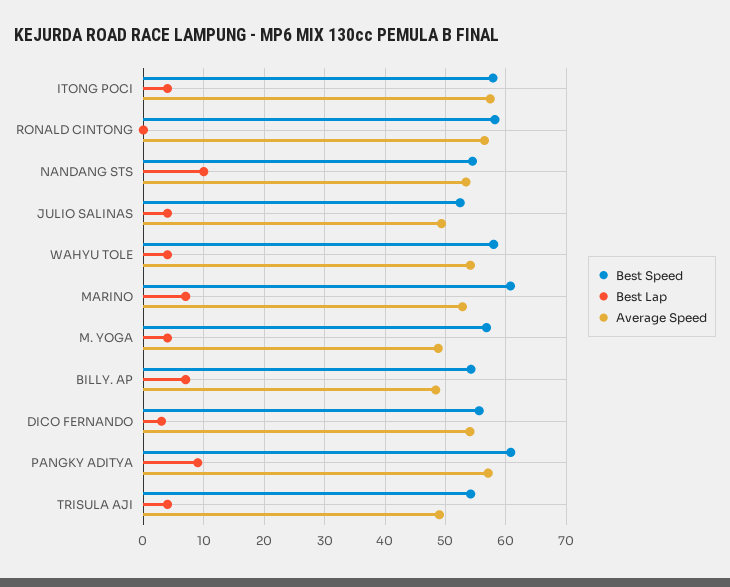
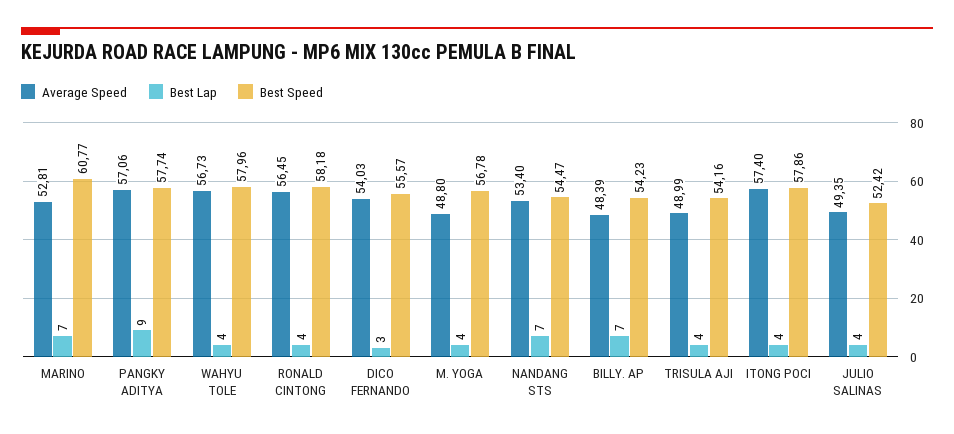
  {
    "Best Speed": {
      "ITONG POCI": 57.86,
      "RONALD CINTONG": 58.18,
      "NANDANG STS": 54.47,
      "JULIO SALINAS": 52.42,
      "WAHYU TOLE": 57.96,
      "MARINO": 60.77,
      "M. YOGA": 56.78,
      "BILLY. AP": 54.23,
      "DICO FERNANDO": 55.57,
-     "PANGKY ADITYA": 61,
+     "PANGKY ADITYA": 57.74,
      "TRISULA AJI": 54.16
    },
    "Best Lap": {
      "ITONG POCI": 4,
-     "RONALD CINTONG": 0,
+     "RONALD CINTONG": 4,
-     "NANDANG STS": 10,
+     "NANDANG STS": 7,
      "JULIO SALINAS": 4,
      "WAHYU TOLE": 4,
      "MARINO": 7,
      "M. YOGA": 4,
      "BILLY. AP": 7,
      "DICO FERNANDO": 3,
      "PANGKY ADITYA": 9,
      "TRISULA AJI": 4
    },
    "Average Speed": {
      "ITONG POCI": 57.4,
      "RONALD CINTONG": 56.45,
      "NANDANG STS": 53.4,
      "JULIO SALINAS": 49.35,
-     "WAHYU TOLE": 54,
+     "WAHYU TOLE": 56.73,
      "MARINO": 52.81,
      "M. YOGA": 48.8,
      "BILLY. AP": 48.39,
      "DICO FERNANDO": 54.03,
      "PANGKY ADITYA": 57.06,
      "TRISULA AJI": 48.99
    }
  }

